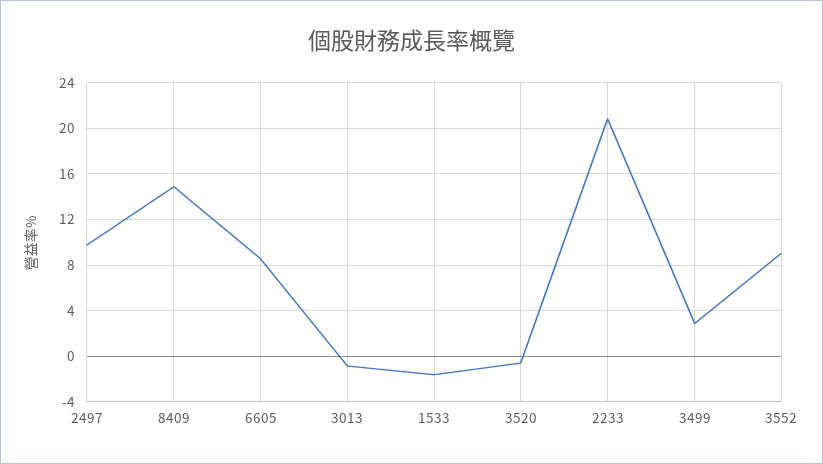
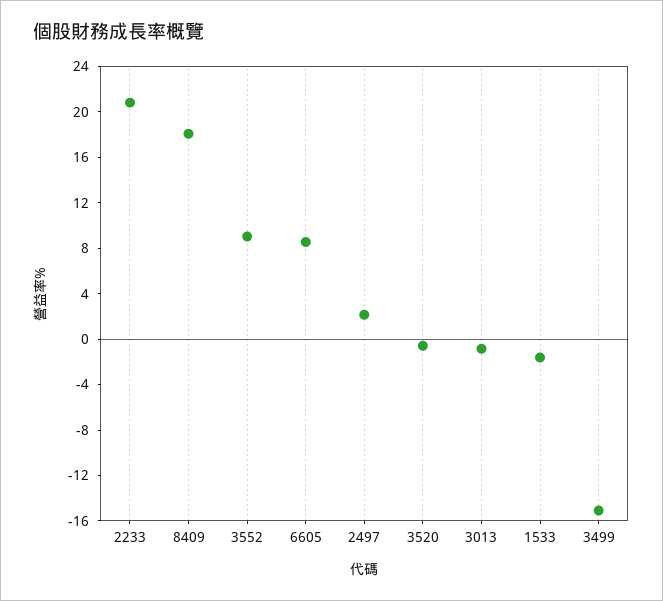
  {
-   "2497": 10,
+   "2497": 2,
-   "8409": 15,
+   "8409": 18,
    "6605": 9,
    "3013": -1,
    "1533": -2,
    "3520": -1,
    "2233": 21,
-   "3499": 3,
+   "3499": -15,
    "3552": 9
  }

